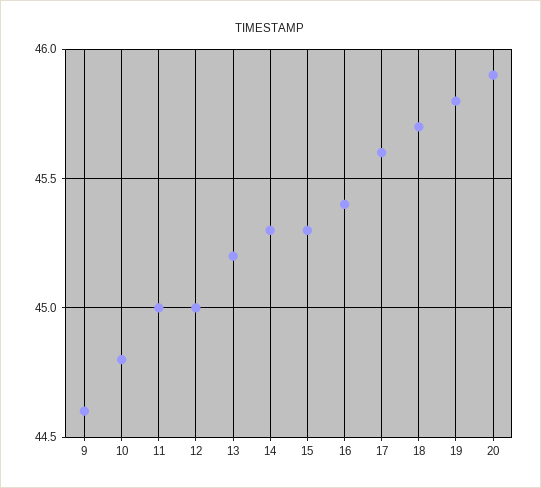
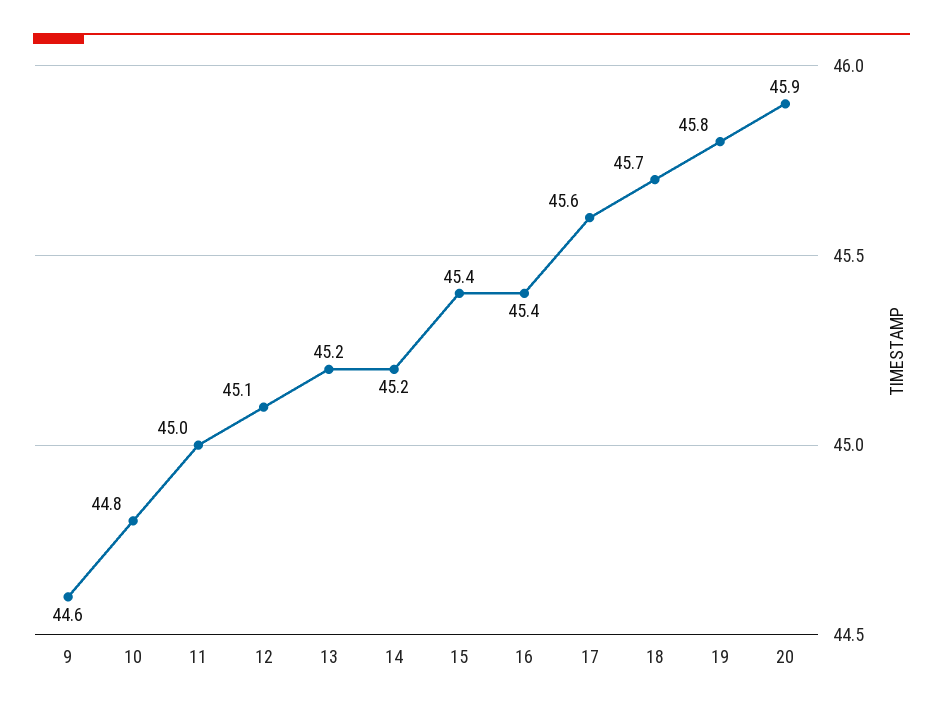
  {
    "9": 44.6,
    "10": 44.8,
    "11": 45,
-   "12": 45,
+   "12": 45.1,
    "13": 45.2,
-   "14": 45.3,
+   "14": 45.2,
-   "15": 45.3,
+   "15": 45.4,
    "16": 45.4,
    "17": 45.6,
    "18": 45.7,
    "19": 45.8,
    "20": 45.9
  }

